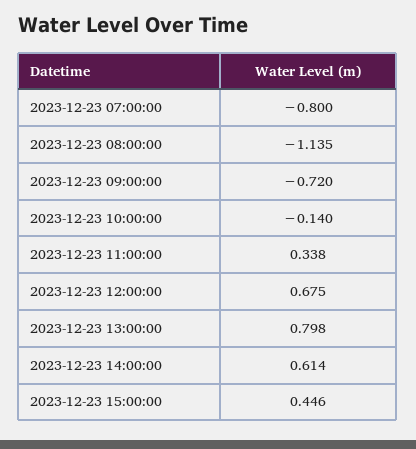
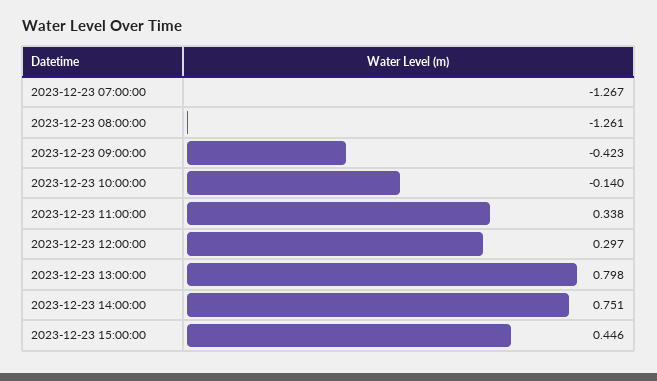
  {
-   "2023-12-23 07:00:00": -0.8,
+   "2023-12-23 07:00:00": -1.267,
-   "2023-12-23 08:00:00": -1.135,
+   "2023-12-23 08:00:00": -1.261,
-   "2023-12-23 09:00:00": -0.72,
+   "2023-12-23 09:00:00": -0.423,
    "2023-12-23 10:00:00": -0.14,
    "2023-12-23 11:00:00": 0.338,
-   "2023-12-23 12:00:00": 0.675,
+   "2023-12-23 12:00:00": 0.297,
    "2023-12-23 13:00:00": 0.798,
-   "2023-12-23 14:00:00": 0.614,
+   "2023-12-23 14:00:00": 0.751,
    "2023-12-23 15:00:00": 0.446
  }

